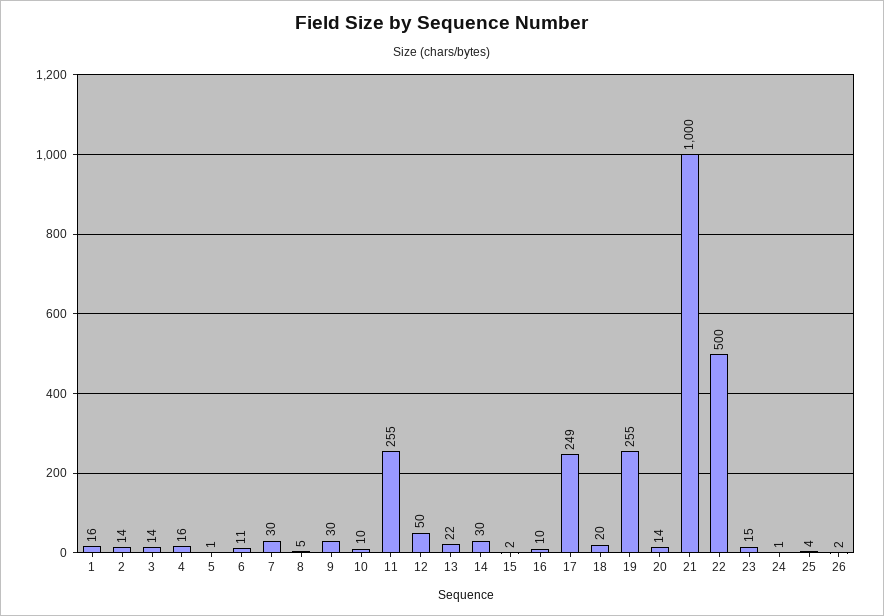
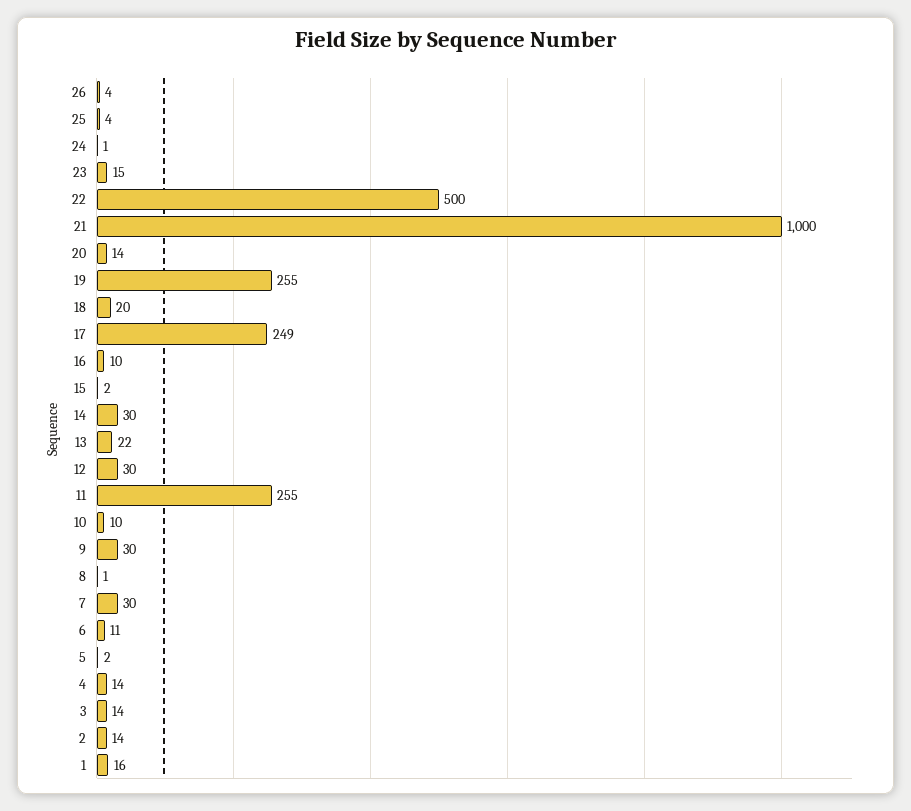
  {
    "1": 16,
    "2": 14,
    "3": 14,
-   "4": 16,
+   "4": 14,
-   "5": 1,
+   "5": 2,
    "6": 11,
    "7": 30,
-   "8": 5,
+   "8": 1,
    "9": 30,
    "10": 10,
    "11": 255,
-   "12": 50,
+   "12": 30,
    "13": 22,
    "14": 30,
    "15": 2,
    "16": 10,
    "17": 249,
    "18": 20,
    "19": 255,
    "20": 14,
    "21": 1000,
    "22": 500,
    "23": 15,
    "24": 1,
    "25": 4,
-   "26": 2
+   "26": 4
  }

